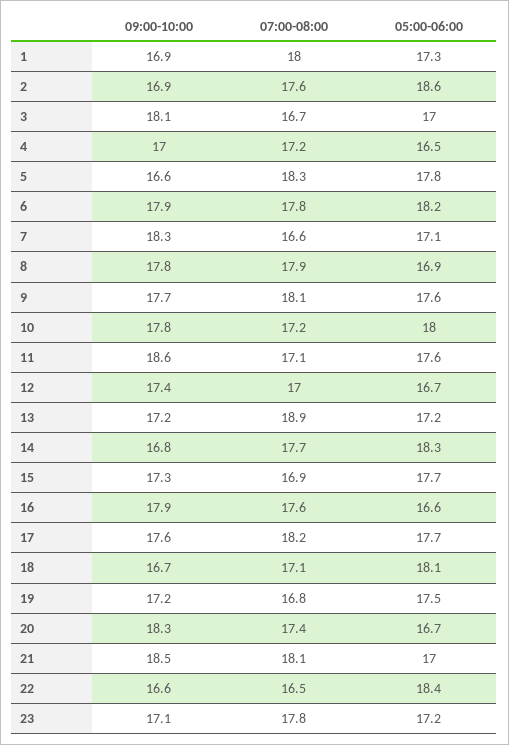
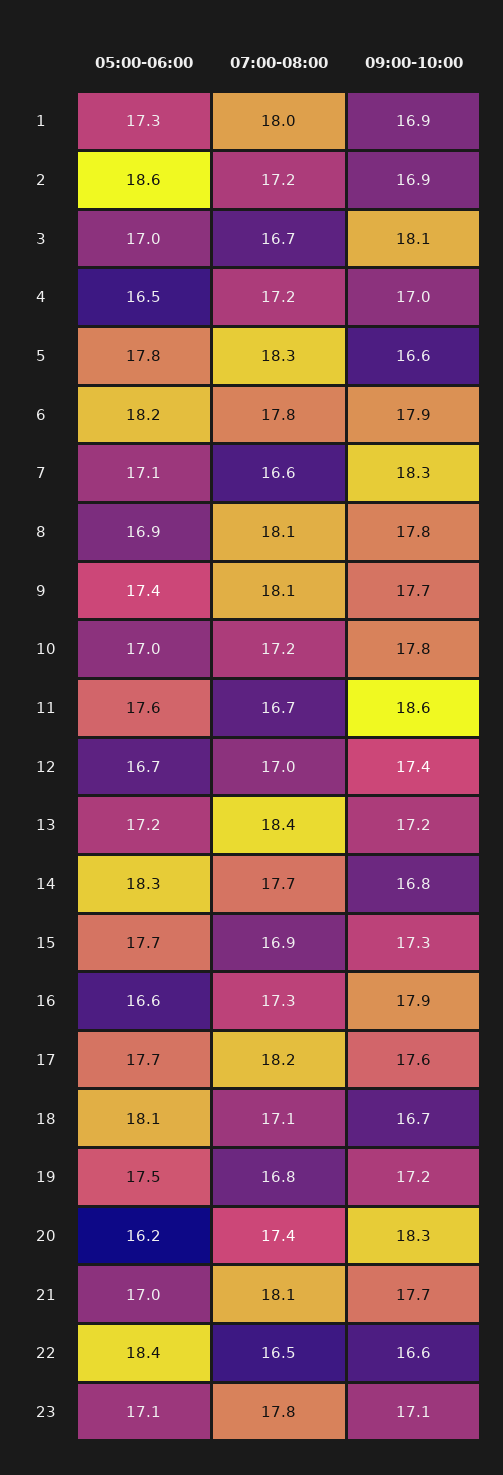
  {
    "09:00-10:00": {
      "1": 16.9,
      "2": 16.9,
      "3": 18.1,
      "4": 17,
      "5": 16.6,
      "6": 17.9,
      "7": 18.3,
      "8": 17.8,
      "9": 17.7,
      "10": 17.8,
      "11": 18.6,
      "12": 17.4,
      "13": 17.2,
      "14": 16.8,
      "15": 17.3,
      "16": 17.9,
      "17": 17.6,
      "18": 16.7,
      "19": 17.2,
      "20": 18.3,
-     "21": 18.5,
+     "21": 17.7,
      "22": 16.6,
      "23": 17.1
    },
    "07:00-08:00": {
      "1": 18,
-     "2": 17.6,
+     "2": 17.2,
      "3": 16.7,
      "4": 17.2,
      "5": 18.3,
      "6": 17.8,
      "7": 16.6,
-     "8": 17.9,
+     "8": 18.1,
      "9": 18.1,
      "10": 17.2,
-     "11": 17.1,
+     "11": 16.7,
      "12": 17,
-     "13": 18.9,
+     "13": 18.4,
      "14": 17.7,
      "15": 16.9,
-     "16": 17.6,
+     "16": 17.3,
      "17": 18.2,
      "18": 17.1,
      "19": 16.8,
      "20": 17.4,
      "21": 18.1,
      "22": 16.5,
      "23": 17.8
    },
    "05:00-06:00": {
      "1": 17.3,
      "2": 18.6,
      "3": 17,
      "4": 16.5,
      "5": 17.8,
      "6": 18.2,
      "7": 17.1,
      "8": 16.9,
-     "9": 17.6,
+     "9": 17.4,
-     "10": 18,
+     "10": 17,
      "11": 17.6,
      "12": 16.7,
      "13": 17.2,
      "14": 18.3,
      "15": 17.7,
      "16": 16.6,
      "17": 17.7,
      "18": 18.1,
      "19": 17.5,
-     "20": 16.7,
+     "20": 16.2,
      "21": 17,
      "22": 18.4,
-     "23": 17.2
+     "23": 17.1
    }
  }

